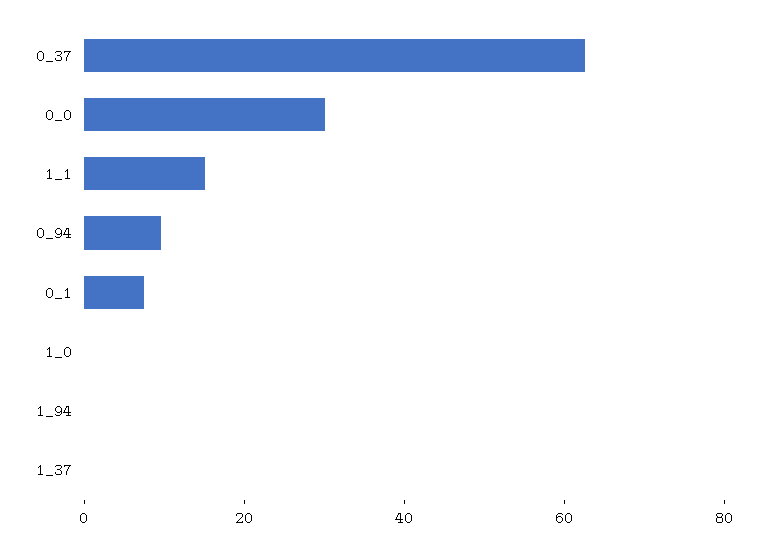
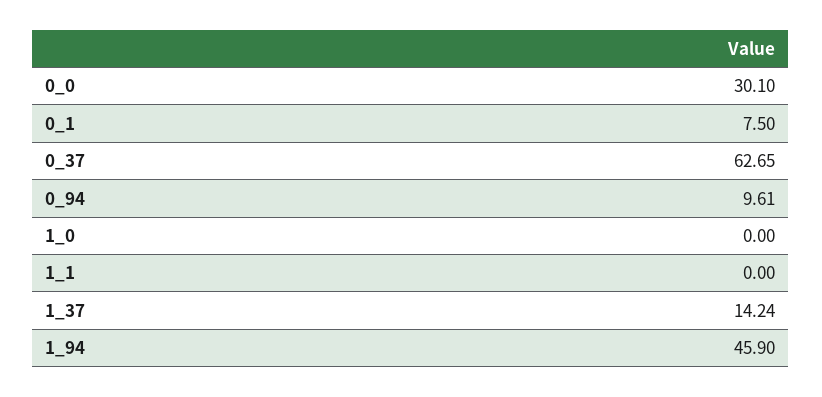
  {
    "0_37": 62.65,
    "0_0": 30.1,
-   "1_1": 15,
+   "1_1": 0,
    "0_94": 9.61,
    "0_1": 7.5,
    "1_0": 0,
-   "1_94": 0,
+   "1_94": 45.9,
-   "1_37": 0
+   "1_37": 14.24
  }

